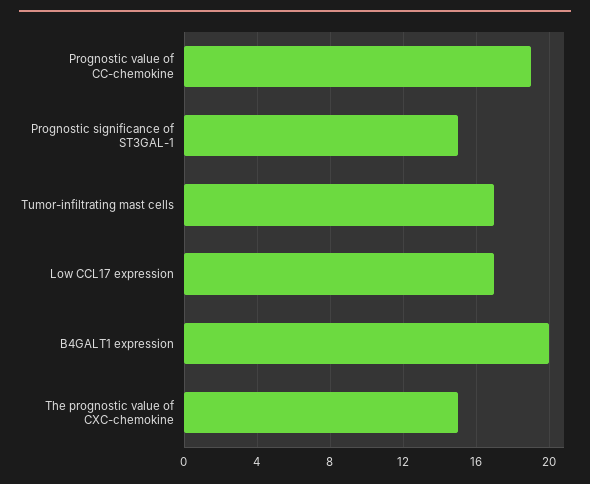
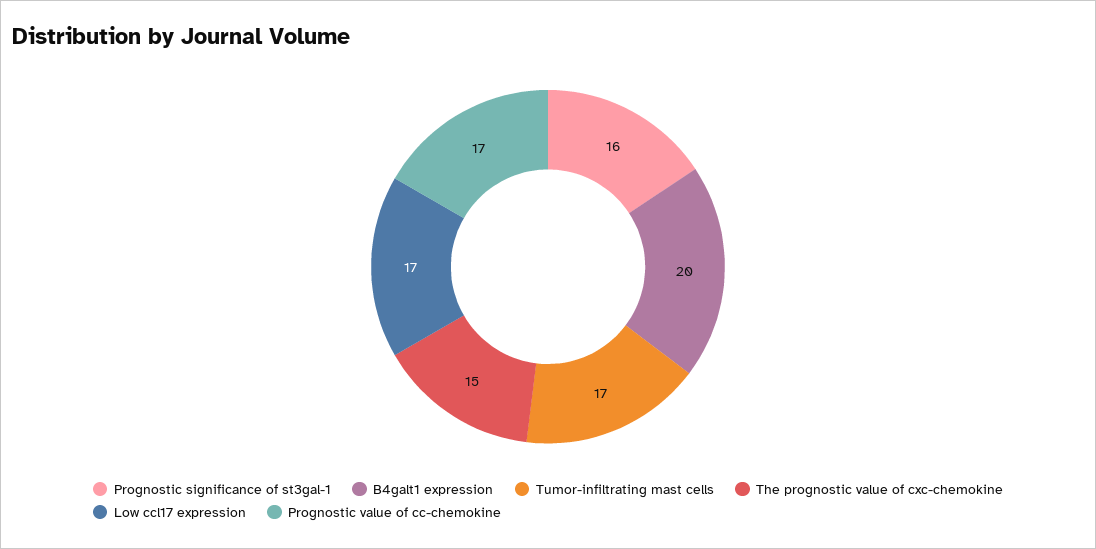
  {
-   "Prognostic value of CC-chemokine": 19,
+   "Prognostic value of CC-chemokine": 17,
-   "Prognostic significance of ST3GAL-1": 15,
+   "Prognostic significance of ST3GAL-1": 16,
    "Tumor-infiltrating mast cells": 17,
    "Low CCL17 expression": 17,
    "B4GALT1 expression": 20,
    "The prognostic value of CXC-chemokine": 15
  }

